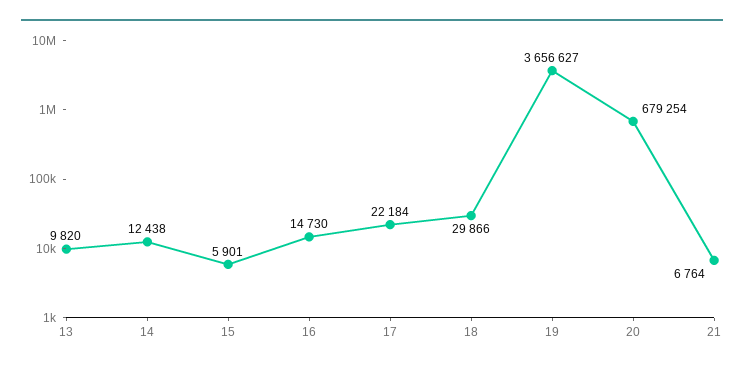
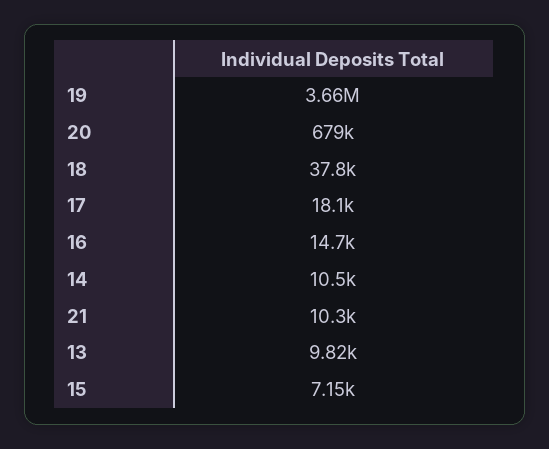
  {
    "13": 9820,
-   "14": 12438,
+   "14": 10500,
-   "15": 5901,
+   "15": 7150,
    "16": 14730,
-   "17": 22184,
+   "17": 18100,
-   "18": 29866,
+   "18": 37800,
    "19": 3656627,
    "20": 679254,
-   "21": 6764
+   "21": 10300
  }

